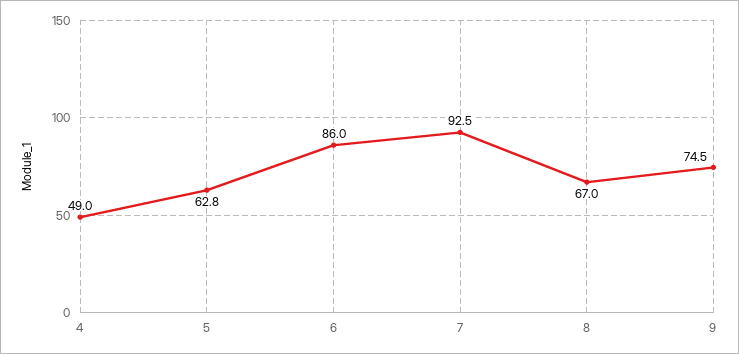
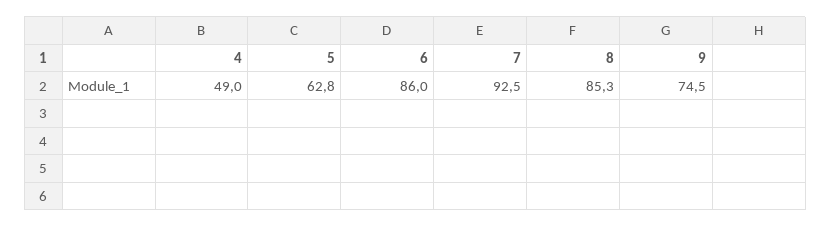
  {
    "4": 49,
    "5": 62.8,
    "6": 86,
    "7": 92.5,
-   "8": 67,
+   "8": 85.3,
    "9": 74.5
  }

